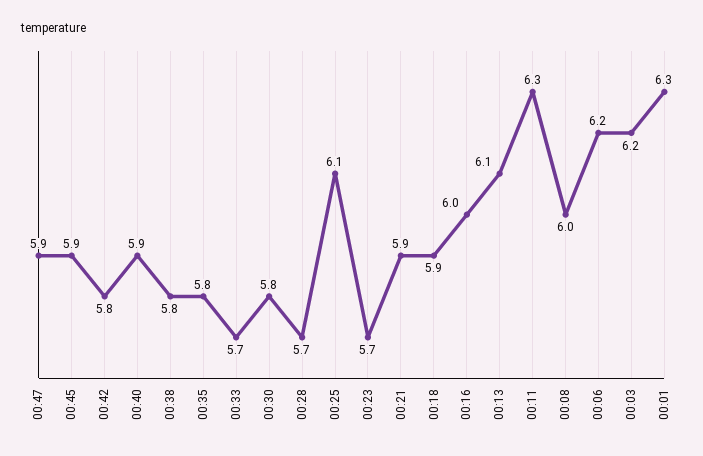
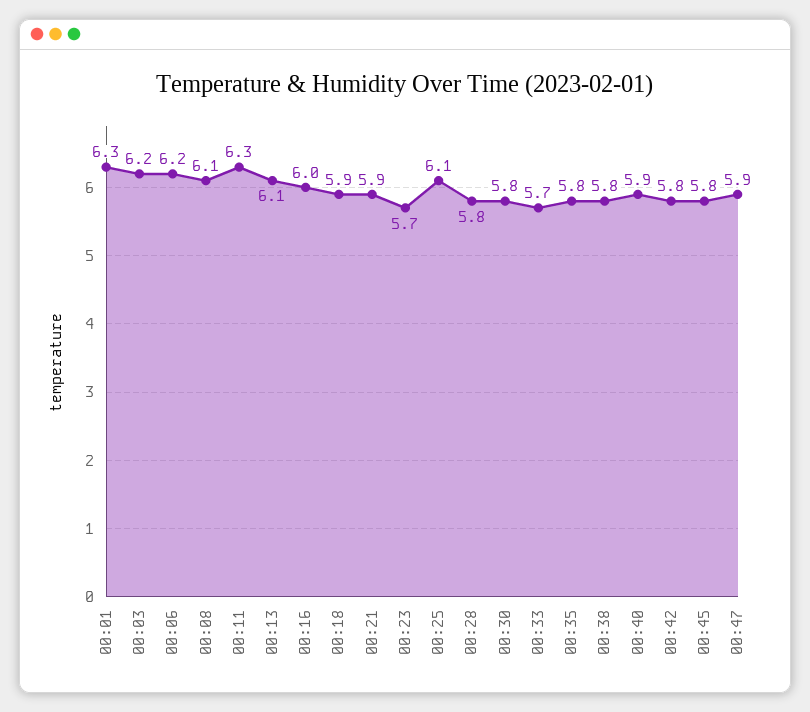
  {
    "00:47": 5.9,
-   "00:45": 5.9,
+   "00:45": 5.8,
    "00:42": 5.8,
    "00:40": 5.9,
    "00:38": 5.8,
    "00:35": 5.8,
    "00:33": 5.7,
    "00:30": 5.8,
-   "00:28": 5.7,
+   "00:28": 5.8,
    "00:25": 6.1,
    "00:23": 5.7,
    "00:21": 5.9,
    "00:18": 5.9,
    "00:16": 6,
    "00:13": 6.1,
    "00:11": 6.3,
-   "00:08": 6,
+   "00:08": 6.1,
    "00:06": 6.2,
    "00:03": 6.2,
    "00:01": 6.3
  }

